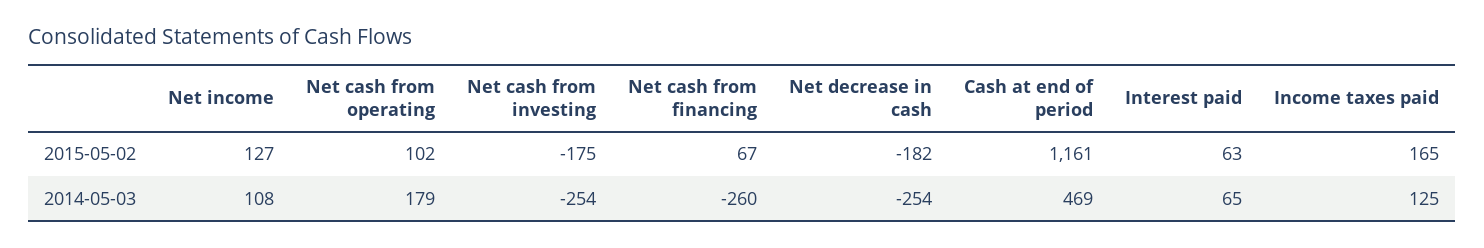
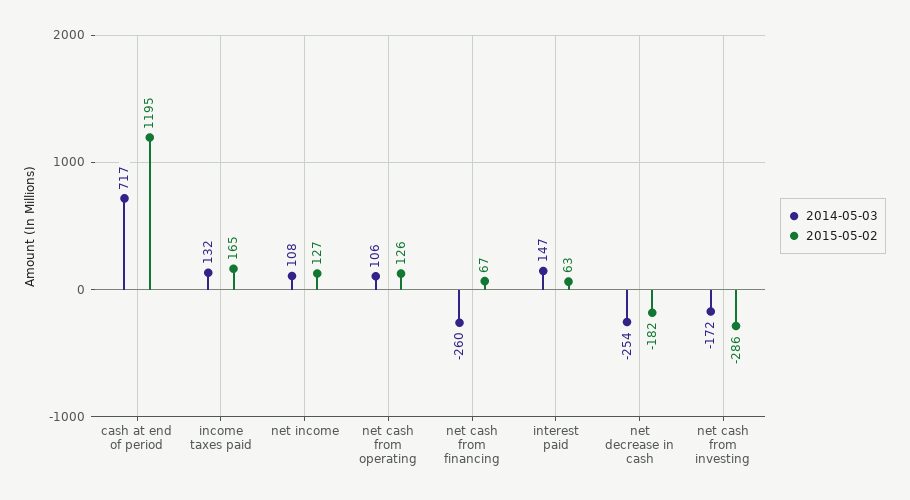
  {
    "2015-05-02": {
      "Net income": 127,
-     "Net cash from operating": 102,
+     "Net cash from operating": 126,
-     "Net cash from investing": -175,
+     "Net cash from investing": -286,
      "Net cash from financing": 67,
      "Net decrease in cash": -182,
-     "Cash at end of period": 1161,
+     "Cash at end of period": 1195,
      "Interest paid": 63,
      "Income taxes paid": 165
    },
    "2014-05-03": {
      "Net income": 108,
-     "Net cash from operating": 179,
+     "Net cash from operating": 106,
-     "Net cash from investing": -254,
+     "Net cash from investing": -172,
      "Net cash from financing": -260,
      "Net decrease in cash": -254,
-     "Cash at end of period": 469,
+     "Cash at end of period": 717,
-     "Interest paid": 65,
+     "Interest paid": 147,
-     "Income taxes paid": 125
+     "Income taxes paid": 132
    }
  }

